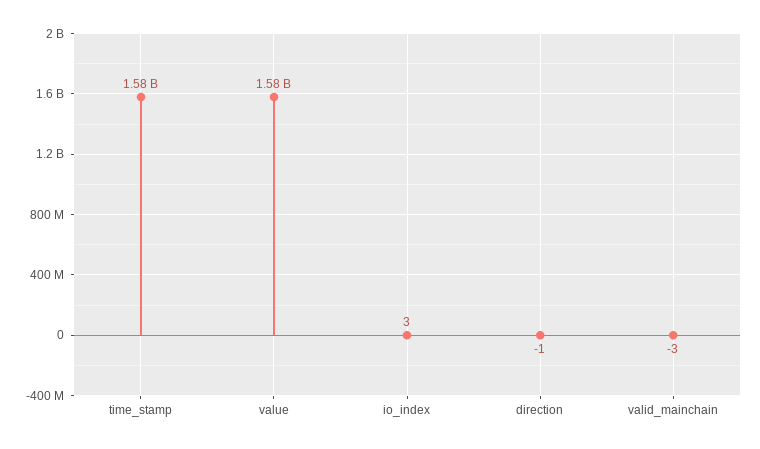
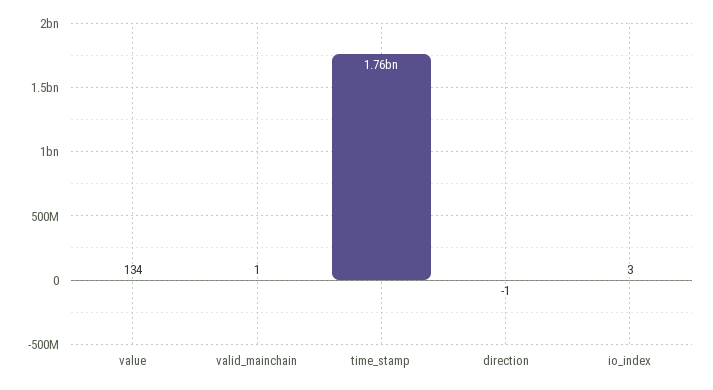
  {
-   "time_stamp": 1580000000,
+   "time_stamp": 1760000000,
-   "value": 1580000000,
+   "value": 134,
    "io_index": 3,
    "direction": -1,
-   "valid_mainchain": -3
+   "valid_mainchain": 1
  }

